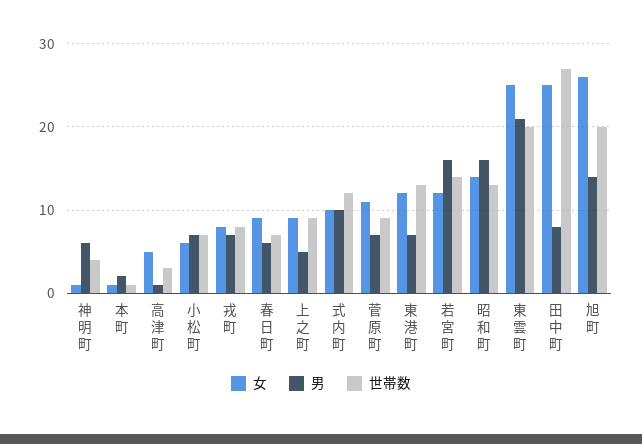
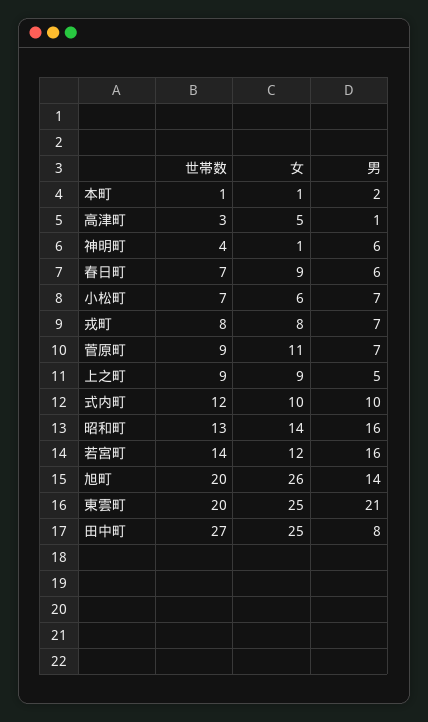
  {
    "女": {
      "神明町": 1,
      "本町": 1,
      "高津町": 5,
      "小松町": 6,
      "戎町": 8,
      "春日町": 9,
      "上之町": 9,
      "式内町": 10,
      "菅原町": 11,
-     "東港町": 12,
      "若宮町": 12,
      "昭和町": 14,
      "東雲町": 25,
      "田中町": 25,
      "旭町": 26
    },
    "男": {
      "神明町": 6,
      "本町": 2,
      "高津町": 1,
      "小松町": 7,
      "戎町": 7,
      "春日町": 6,
      "上之町": 5,
      "式内町": 10,
      "菅原町": 7,
-     "東港町": 7,
      "若宮町": 16,
      "昭和町": 16,
      "東雲町": 21,
      "田中町": 8,
      "旭町": 14
    },
    "世帯数": {
      "神明町": 4,
      "本町": 1,
      "高津町": 3,
      "小松町": 7,
      "戎町": 8,
      "春日町": 7,
      "上之町": 9,
      "式内町": 12,
      "菅原町": 9,
-     "東港町": 13,
      "若宮町": 14,
      "昭和町": 13,
      "東雲町": 20,
      "田中町": 27,
      "旭町": 20
    }
  }

